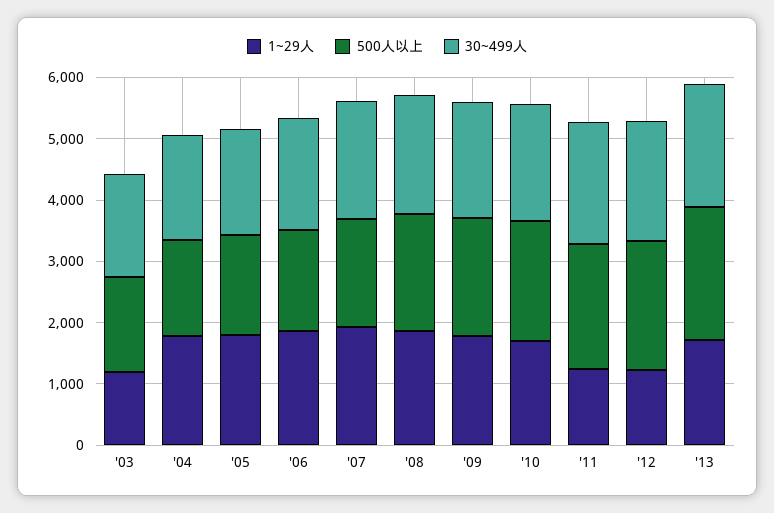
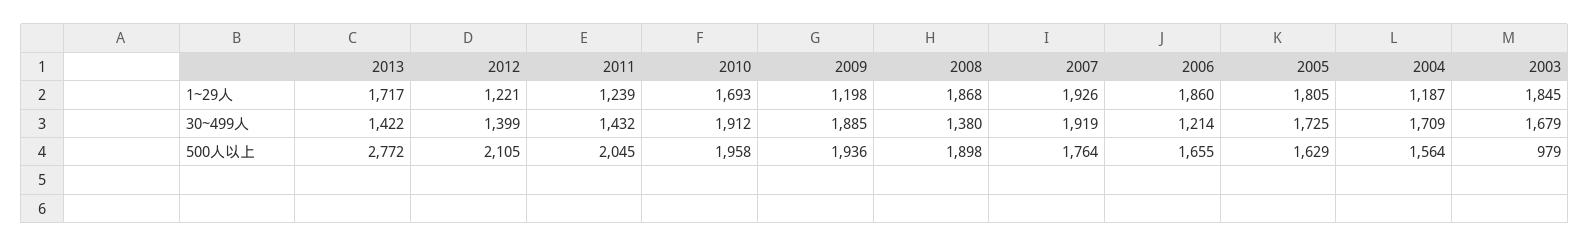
  {
    "1~29人": {
-     "'03": 1200,
+     "'03": 1845,
-     "'04": 1800,
+     "'04": 1187,
      "'05": 1805,
      "'06": 1860,
      "'07": 1926,
      "'08": 1868,
-     "'09": 1800,
+     "'09": 1198,
      "'10": 1693,
      "'11": 1239,
      "'12": 1221,
      "'13": 1717
    },
    "500人以上": {
-     "'03": 1600,
+     "'03": 979,
      "'04": 1564,
      "'05": 1629,
      "'06": 1655,
      "'07": 1764,
      "'08": 1898,
      "'09": 1936,
      "'10": 1958,
      "'11": 2045,
      "'12": 2105,
-     "'13": 2200
+     "'13": 2772
    },
    "30~499人": {
      "'03": 1679,
      "'04": 1709,
      "'05": 1725,
-     "'06": 1800,
+     "'06": 1214,
      "'07": 1919,
-     "'08": 2000,
+     "'08": 1380,
      "'09": 1885,
      "'10": 1912,
-     "'11": 2000,
+     "'11": 1432,
-     "'12": 2000,
+     "'12": 1399,
-     "'13": 2000
+     "'13": 1422
    }
  }

